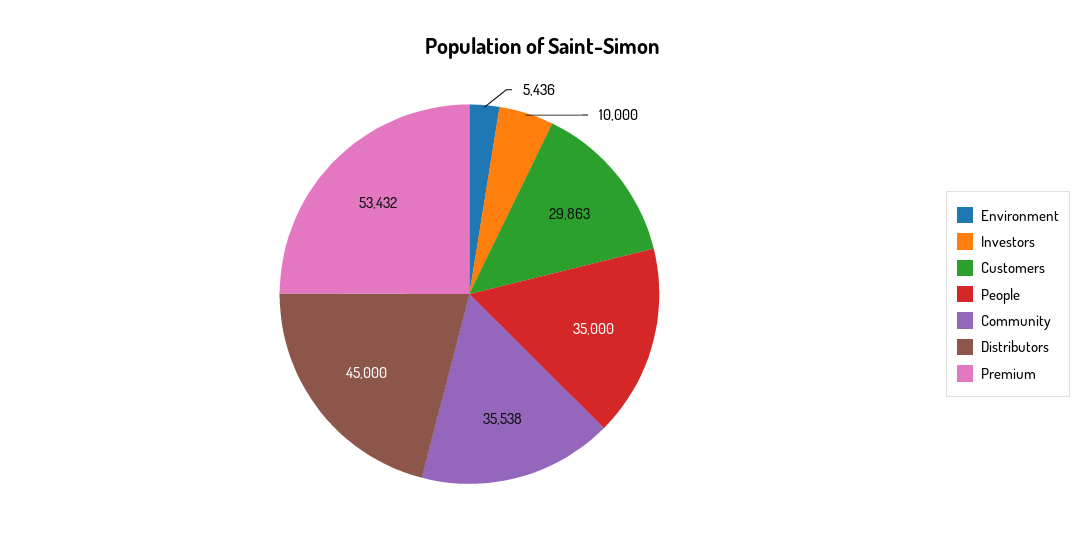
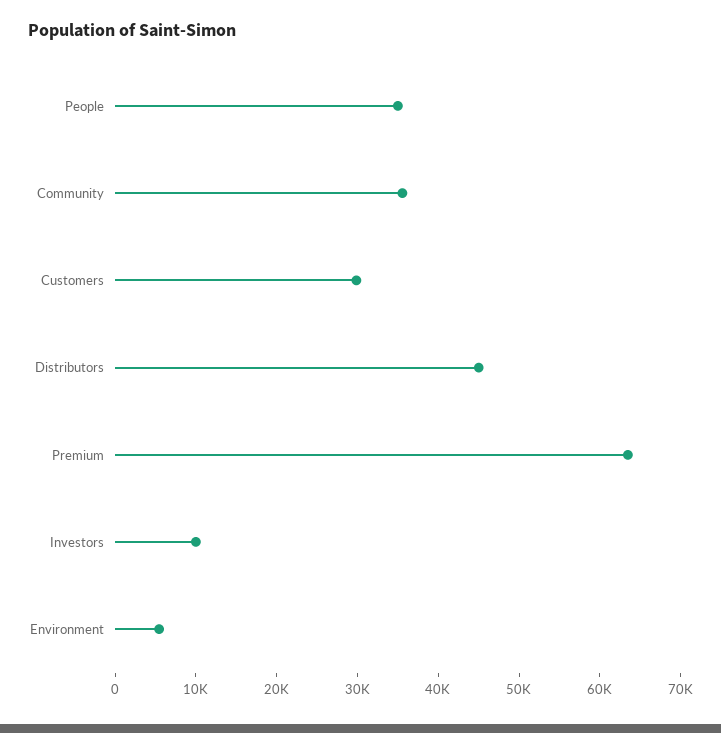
  {
    "Environment": 5436,
    "Investors": 10000,
    "Customers": 29863,
    "People": 35000,
    "Community": 35538,
    "Distributors": 45000,
-   "Premium": 53432
+   "Premium": 64000
  }

